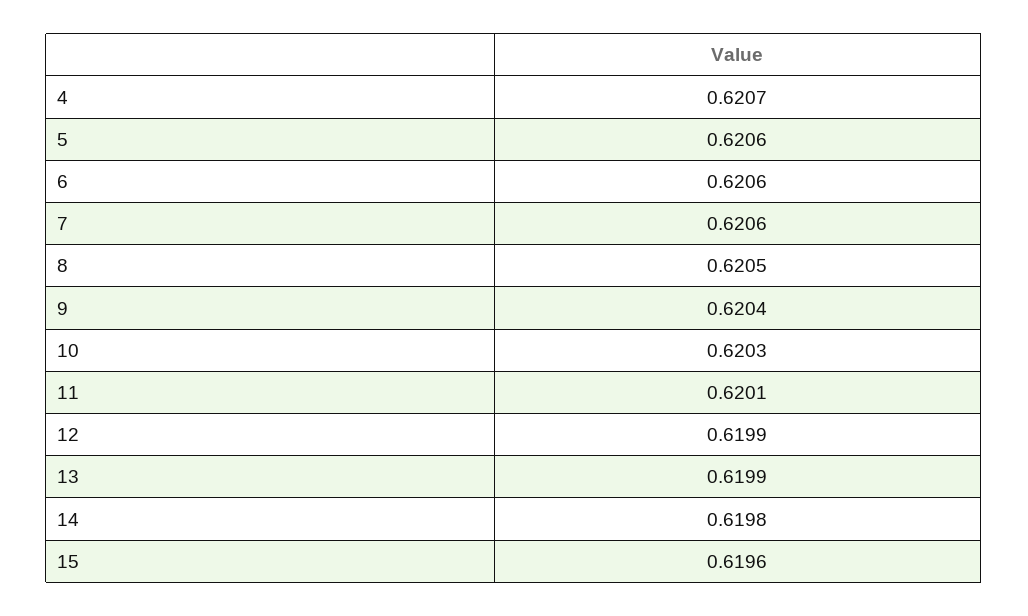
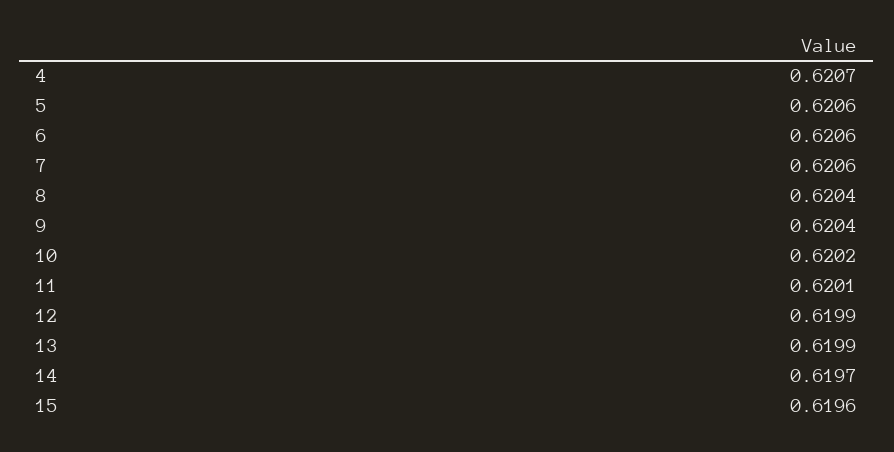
  {
    "4": 0.6207,
    "5": 0.6206,
    "6": 0.6206,
    "7": 0.6206,
-   "8": 0.6205,
+   "8": 0.6204,
    "9": 0.6204,
-   "10": 0.6203,
+   "10": 0.6202,
    "11": 0.6201,
    "12": 0.6199,
    "13": 0.6199,
-   "14": 0.6198,
+   "14": 0.6197,
    "15": 0.6196
  }

